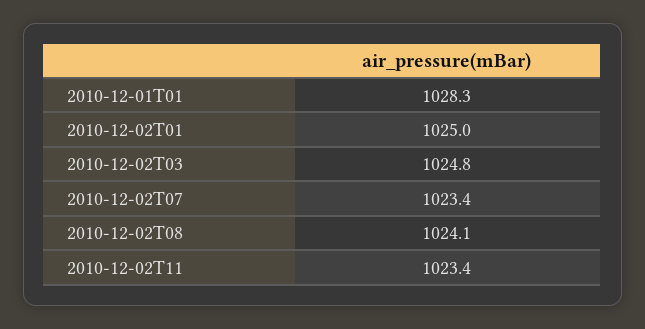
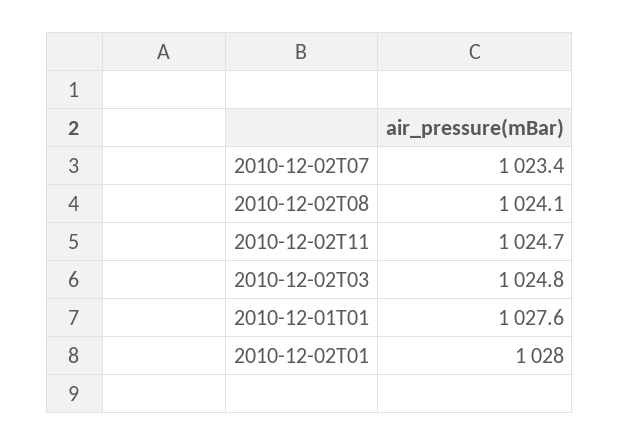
  {
-   "2010-12-01T01": 1028.3,
+   "2010-12-01T01": 1027.6,
-   "2010-12-02T01": 1025,
+   "2010-12-02T01": 1028,
    "2010-12-02T03": 1024.8,
    "2010-12-02T07": 1023.4,
    "2010-12-02T08": 1024.1,
-   "2010-12-02T11": 1023.4
+   "2010-12-02T11": 1024.7
  }

